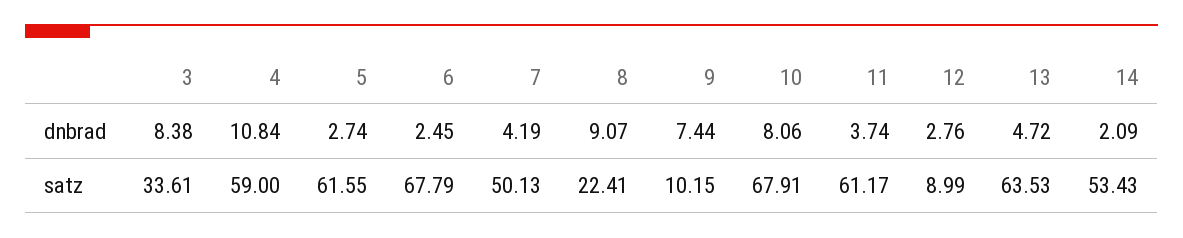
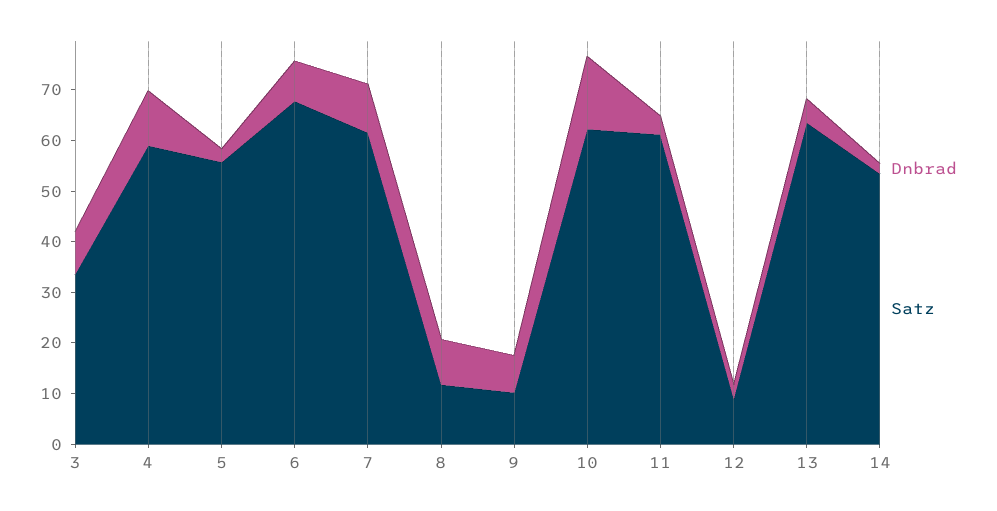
  {
    "dnbrad": {
      "3": 8.38,
      "4": 10.84,
      "5": 2.74,
-     "6": 2.45,
+     "6": 8,
-     "7": 4.19,
+     "7": 10,
      "8": 9.07,
      "9": 7.44,
-     "10": 8.06,
+     "10": 14,
      "11": 3.74,
      "12": 2.76,
      "13": 4.72,
      "14": 2.09
    },
    "satz": {
      "3": 33.61,
      "4": 59,
-     "5": 61.55,
+     "5": 56,
      "6": 67.79,
-     "7": 50.13,
+     "7": 62,
-     "8": 22.41,
+     "8": 12,
      "9": 10.15,
-     "10": 67.91,
+     "10": 62,
      "11": 61.17,
      "12": 8.99,
      "13": 63.53,
      "14": 53.43
    }
  }

